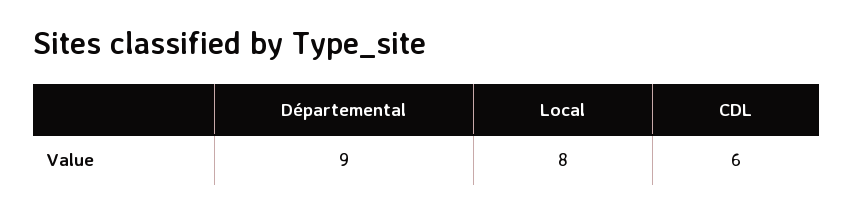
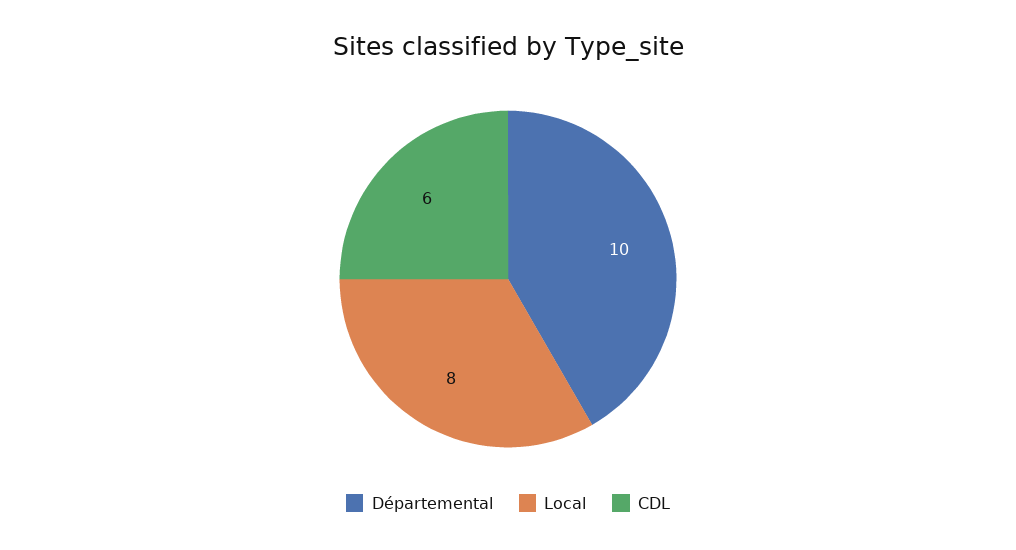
  {
-   "Départemental": 9,
+   "Départemental": 10,
    "Local": 8,
    "CDL": 6
  }

